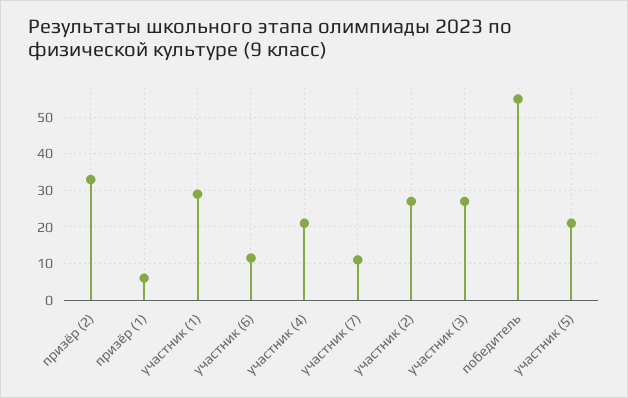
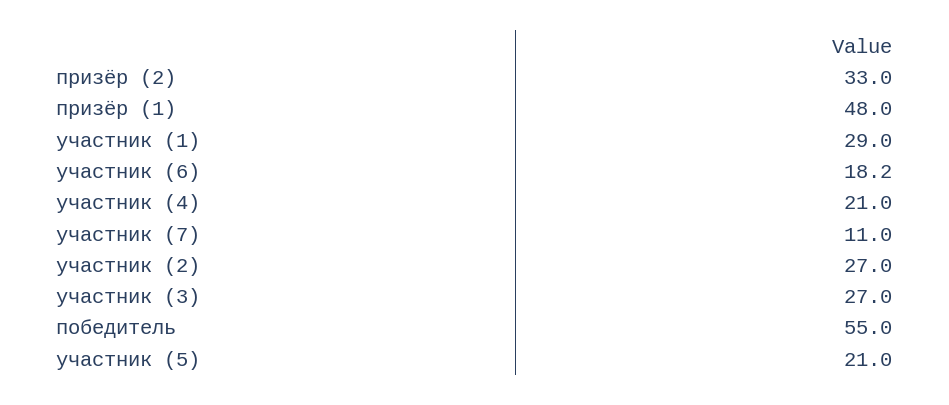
  {
    "призёр (2)": 33,
-   "призёр (1)": 6,
+   "призёр (1)": 48,
    "участник (1)": 29,
-   "участник (6)": 12,
+   "участник (6)": 18.2,
    "участник (4)": 21,
    "участник (7)": 11,
    "участник (2)": 27,
    "участник (3)": 27,
    "победитель": 55,
    "участник (5)": 21
  }

